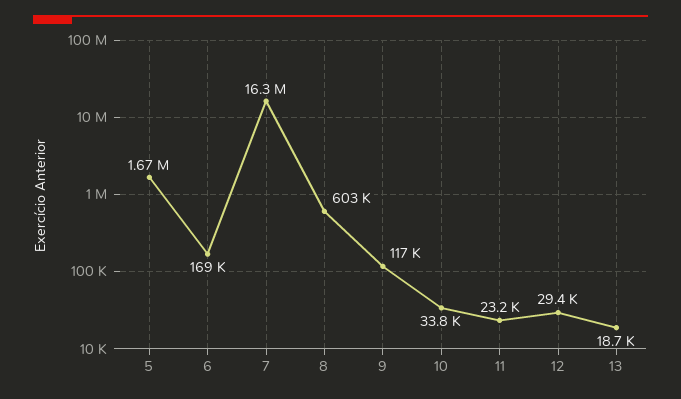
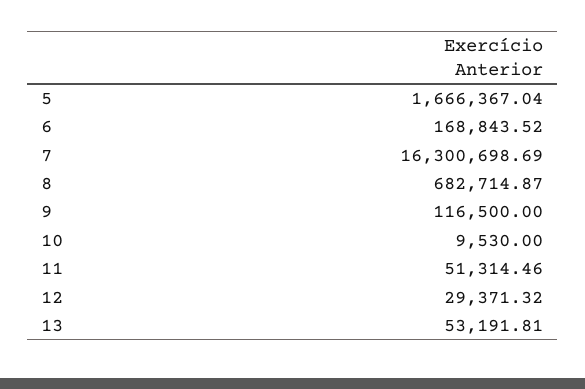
  {
    "5": 1666367.04,
    "6": 168843.52,
    "7": 16300698.69,
-   "8": 603000,
+   "8": 682714.87,
    "9": 116500,
-   "10": 33800,
+   "10": 9530,
-   "11": 23200,
+   "11": 51314.46,
    "12": 29371.32,
-   "13": 18700
+   "13": 53191.81
  }

